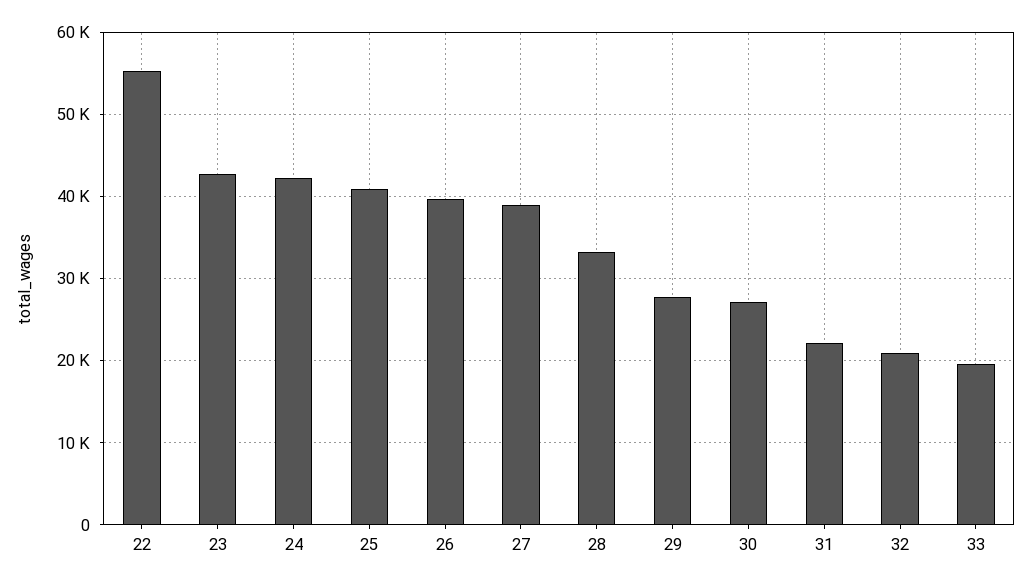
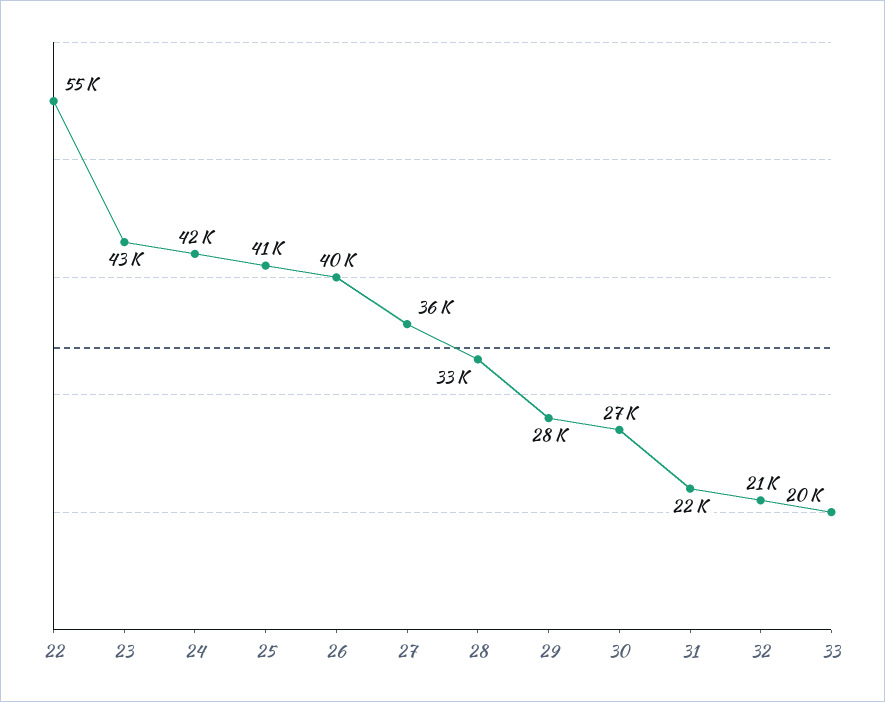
  {
    "22": 55000,
    "23": 43000,
    "24": 42000,
    "25": 41000,
    "26": 40000,
-   "27": 39000,
+   "27": 36000,
    "28": 33000,
    "29": 28000,
    "30": 27000,
    "31": 22000,
    "32": 21000,
    "33": 20000
  }

